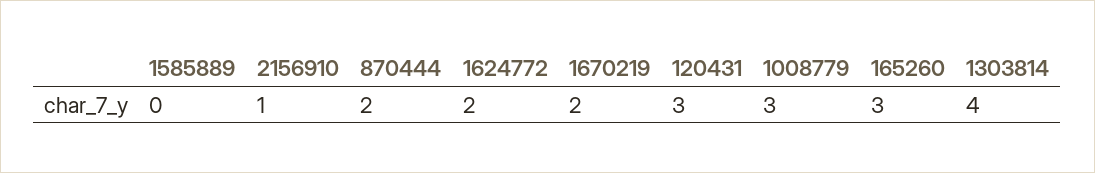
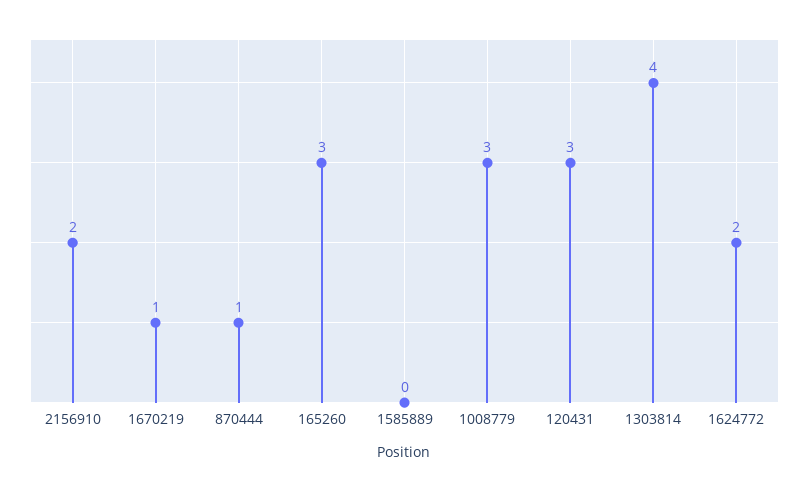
  {
    "1585889": 0,
-   "2156910": 1,
+   "2156910": 2,
-   "870444": 2,
+   "870444": 1,
    "1624772": 2,
-   "1670219": 2,
+   "1670219": 1,
    "120431": 3,
    "1008779": 3,
    "165260": 3,
    "1303814": 4
  }

